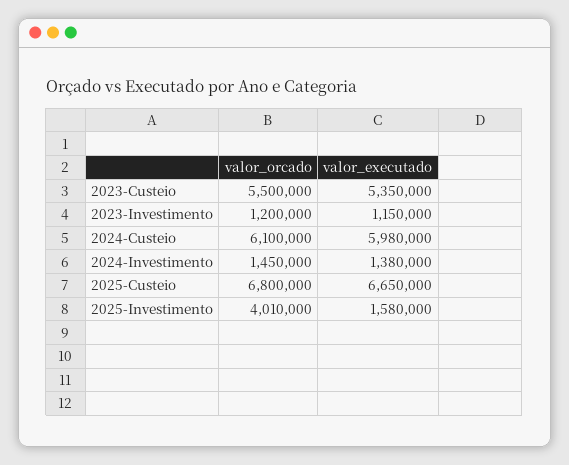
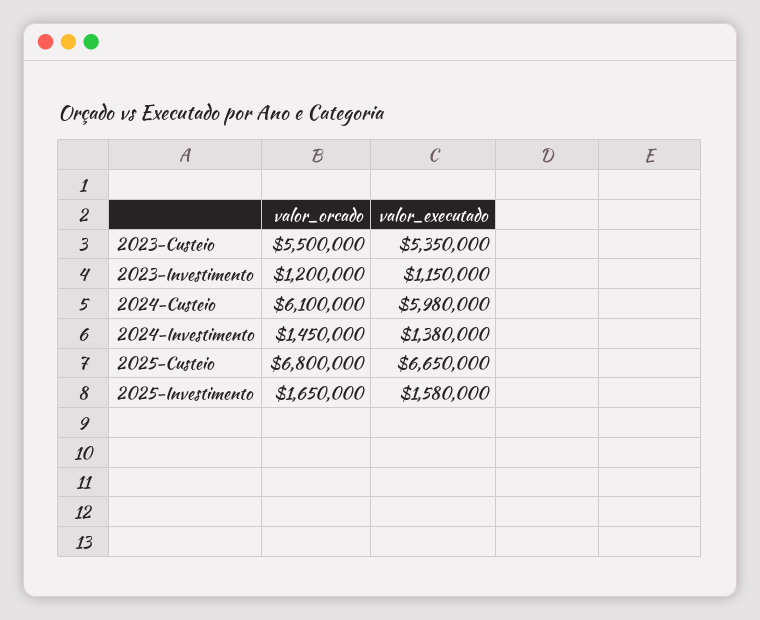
  {
    "valor_orcado": {
      "2023-Custeio": 5500000,
      "2023-Investimento": 1200000,
      "2024-Custeio": 6100000,
      "2024-Investimento": 1450000,
      "2025-Custeio": 6800000,
-     "2025-Investimento": 4010000
+     "2025-Investimento": 1650000
    },
    "valor_executado": {
      "2023-Custeio": 5350000,
      "2023-Investimento": 1150000,
      "2024-Custeio": 5980000,
      "2024-Investimento": 1380000,
      "2025-Custeio": 6650000,
      "2025-Investimento": 1580000
    }
  }

